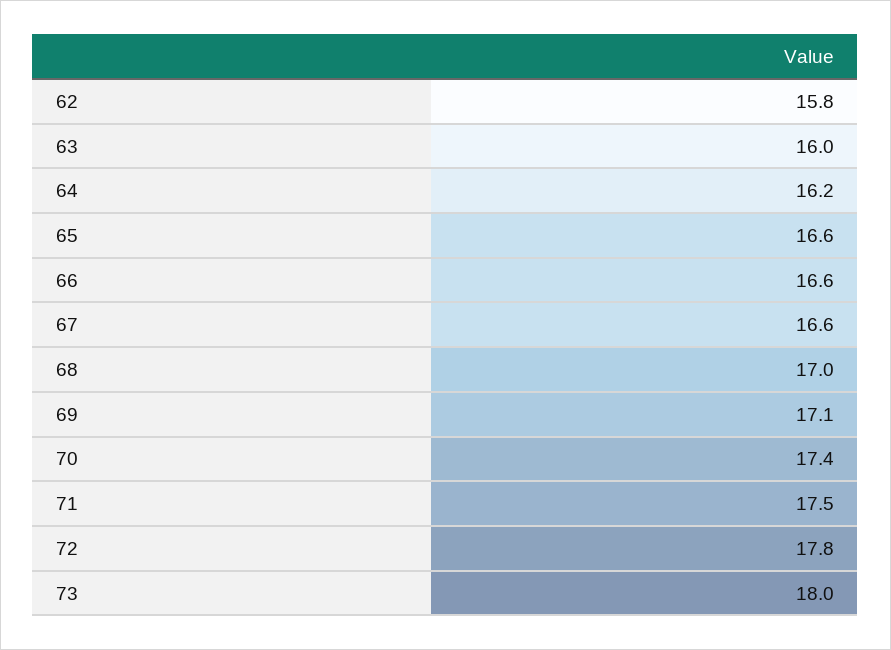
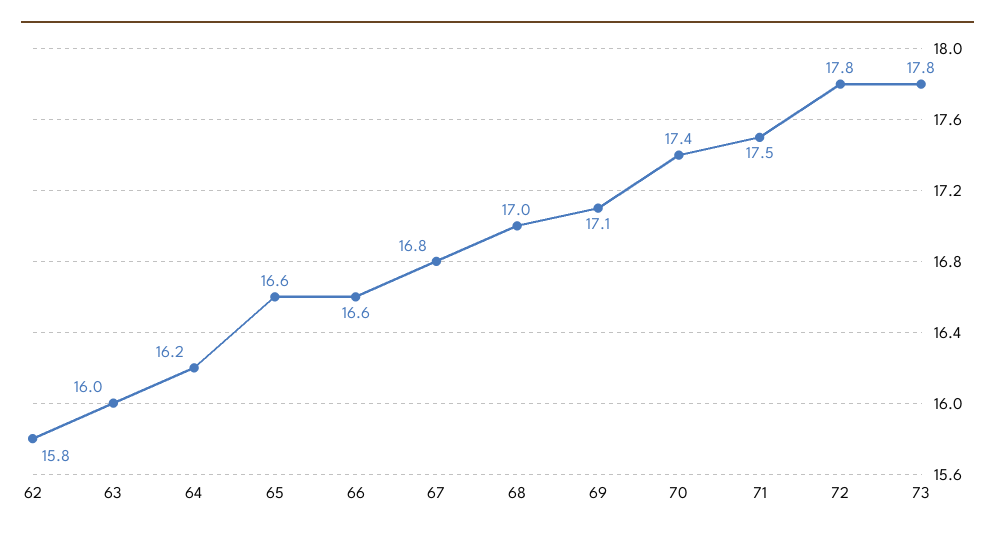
  {
    "62": 15.8,
    "63": 16,
    "64": 16.2,
    "65": 16.6,
    "66": 16.6,
-   "67": 16.6,
+   "67": 16.8,
    "68": 17,
    "69": 17.1,
    "70": 17.4,
    "71": 17.5,
    "72": 17.8,
-   "73": 18
+   "73": 17.8
  }

